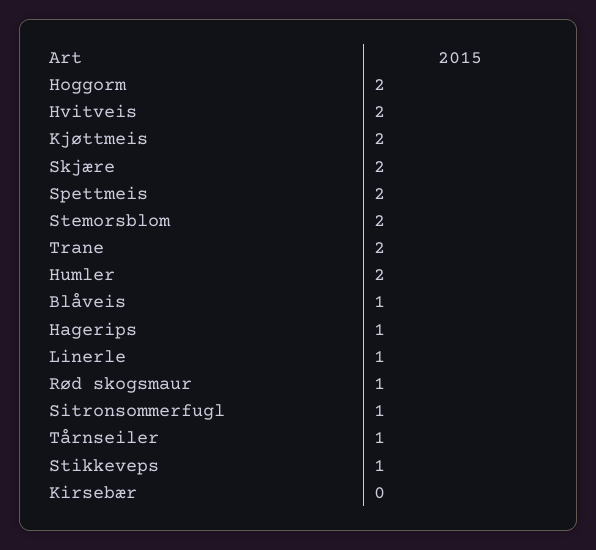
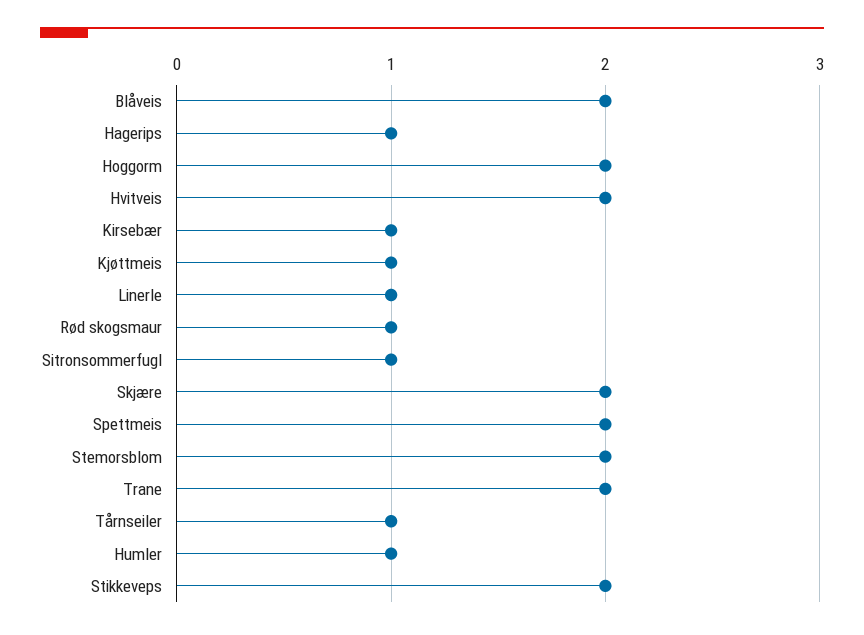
  {
    "Hoggorm": 2,
    "Hvitveis": 2,
-   "Kjøttmeis": 2,
+   "Kjøttmeis": 1,
    "Skjære": 2,
    "Spettmeis": 2,
    "Stemorsblom": 2,
    "Trane": 2,
-   "Humler": 2,
+   "Humler": 1,
-   "Blåveis": 1,
+   "Blåveis": 2,
    "Hagerips": 1,
    "Linerle": 1,
    "Rød skogsmaur": 1,
    "Sitronsommerfugl": 1,
    "Tårnseiler": 1,
-   "Stikkeveps": 1,
+   "Stikkeveps": 2,
-   "Kirsebær": 0
+   "Kirsebær": 1
  }

